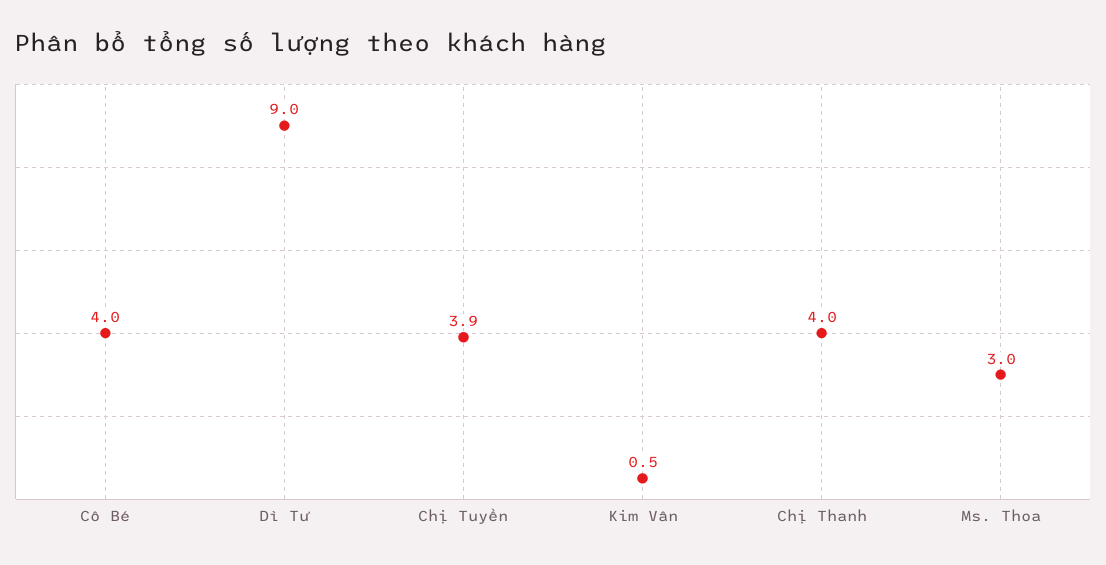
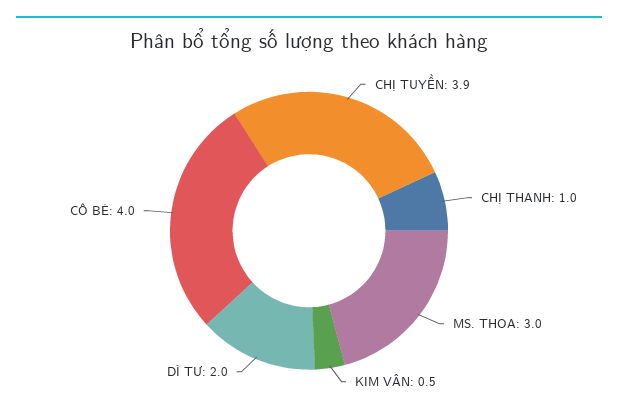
  {
    "Cô Bé": 4,
-   "Dì Tư": 9,
+   "Dì Tư": 2,
    "Chị Tuyền": 3.9,
    "Kim Vân": 0.5,
-   "Chị Thanh": 4,
+   "Chị Thanh": 1,
    "Ms. Thoa": 3
  }

